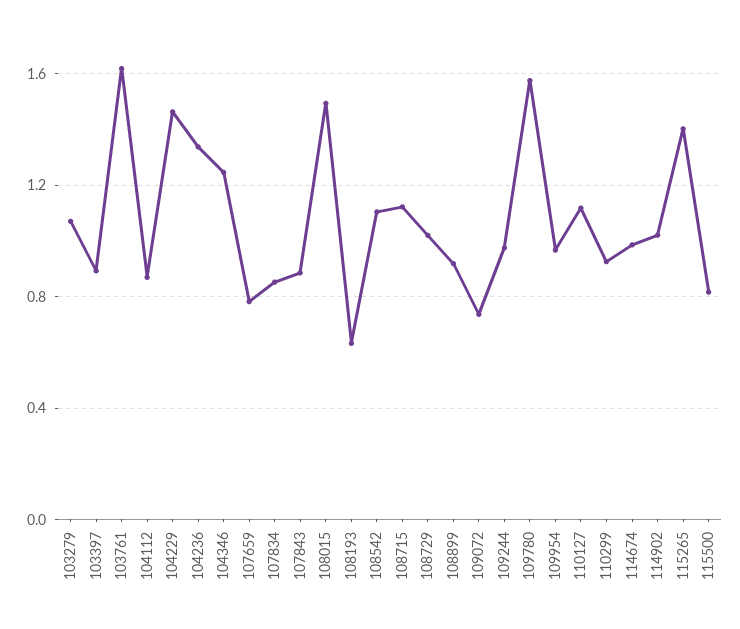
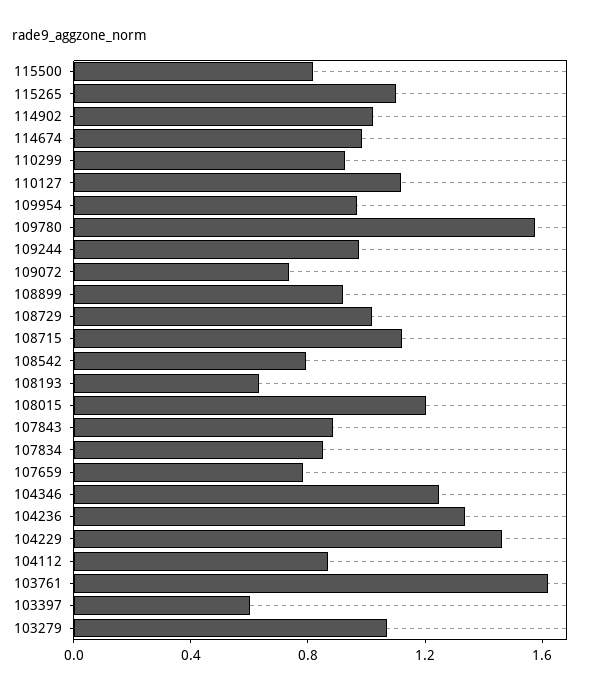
  {
    "103279": 1.05,
-   "103397": 0.9,
+   "103397": 0.6,
    "103761": 1.6,
    "104112": 0.85,
    "104229": 1.45,
    "104236": 1.35,
    "104346": 1.25,
    "107659": 0.8,
    "107834": 0.85,
    "107843": 0.9,
-   "108015": 1.5,
+   "108015": 1.2,
    "108193": 0.65,
-   "108542": 1.1,
+   "108542": 0.8,
    "108715": 1.1,
    "108729": 1,
    "108899": 0.9,
    "109072": 0.75,
    "109244": 1,
    "109780": 1.6,
    "109954": 0.95,
    "110127": 1.1,
    "110299": 0.95,
    "114674": 1,
    "114902": 1,
-   "115265": 1.4,
+   "115265": 1.1,
    "115500": 0.8
  }

